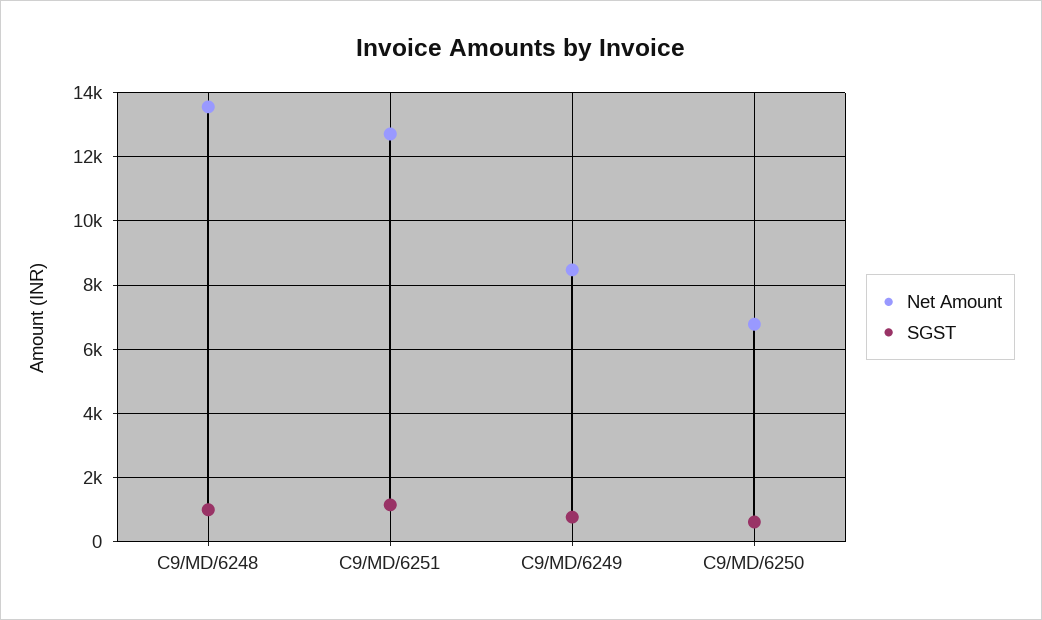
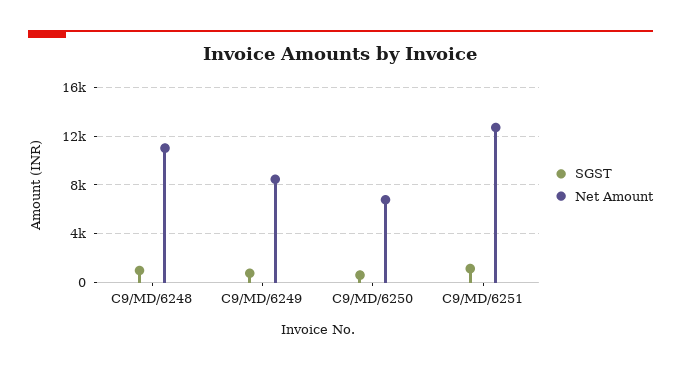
  {
    "Net Amount": {
-     "C9/MD/6248": 13600,
+     "C9/MD/6248": 11000,
      "C9/MD/6251": 12800,
      "C9/MD/6249": 8400,
      "C9/MD/6250": 6800
    },
    "SGST": {
      "C9/MD/6248": 1000,
      "C9/MD/6251": 1200,
      "C9/MD/6249": 800,
      "C9/MD/6250": 600
    }
  }

